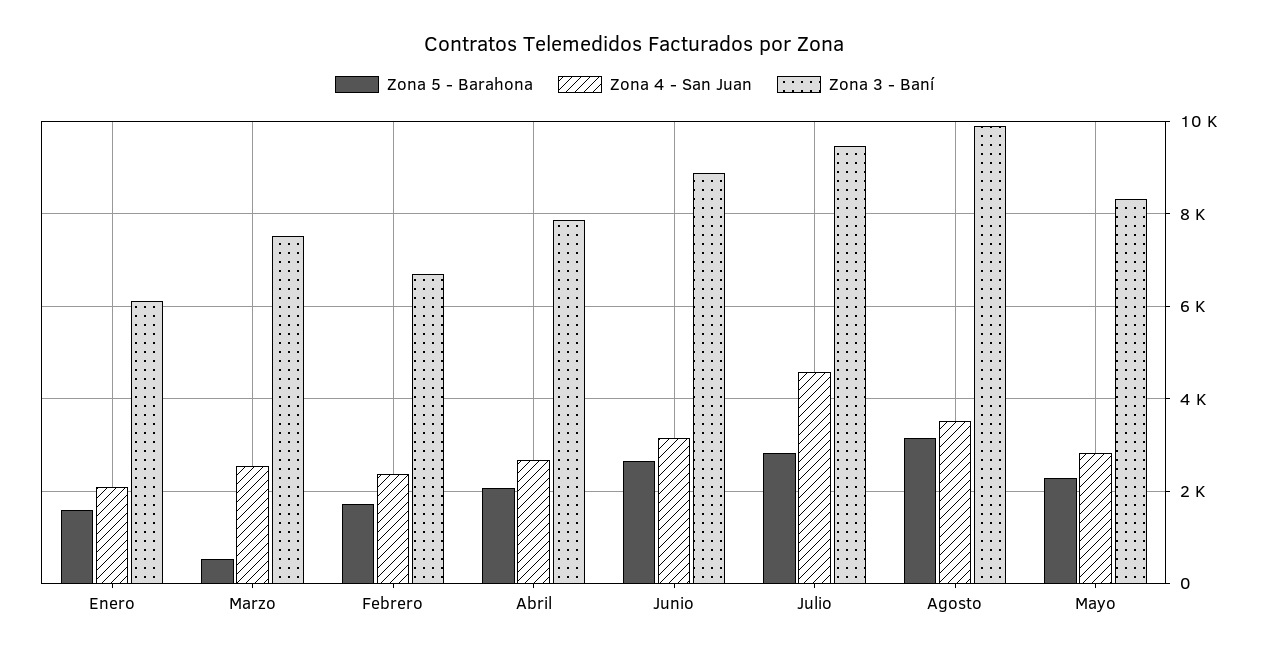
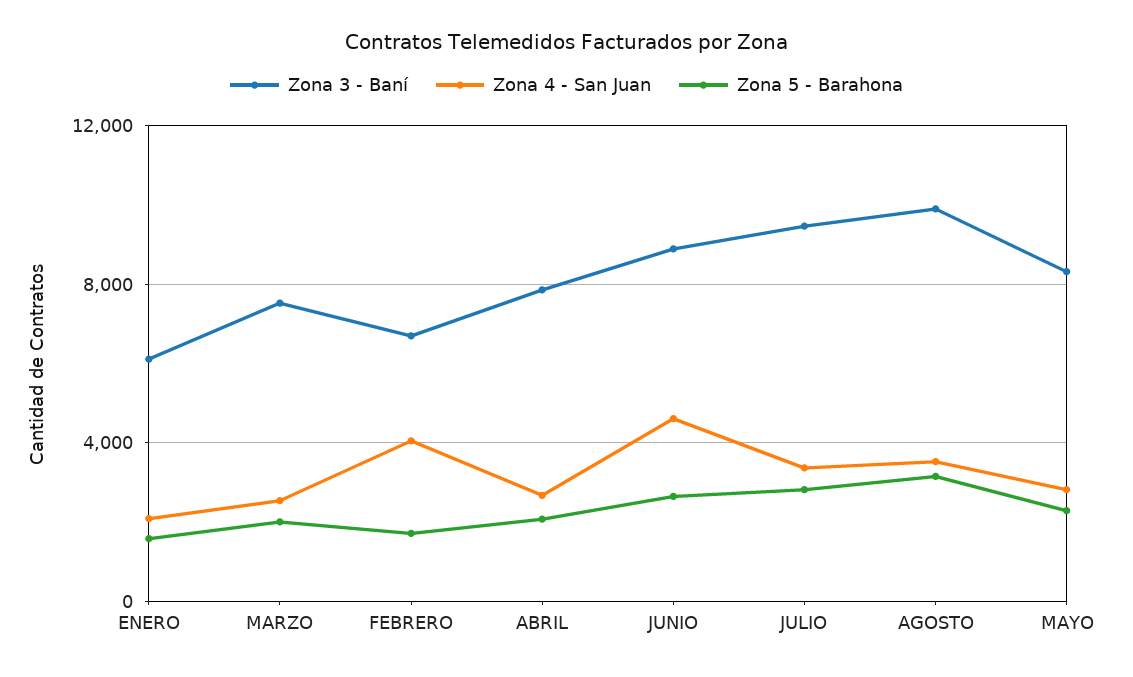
  {
    "Zona 5 - Barahona": {
      "Enero": 1600,
-     "Marzo": 600,
+     "Marzo": 2000,
      "Febrero": 1800,
      "Abril": 2000,
      "Junio": 2600,
      "Julio": 2800,
      "Agosto": 3200,
      "Mayo": 2200
    },
    "Zona 4 - San Juan": {
      "Enero": 2000,
      "Marzo": 2600,
-     "Febrero": 2400,
+     "Febrero": 4000,
      "Abril": 2600,
-     "Junio": 3200,
+     "Junio": 4500,
-     "Julio": 4600,
+     "Julio": 3500,
      "Agosto": 3600,
      "Mayo": 2800
    },
    "Zona 3 - Baní": {
      "Enero": 6200,
      "Marzo": 7600,
      "Febrero": 6800,
      "Abril": 7800,
      "Junio": 8800,
      "Julio": 9400,
      "Agosto": 10000,
      "Mayo": 8400
    }
  }

